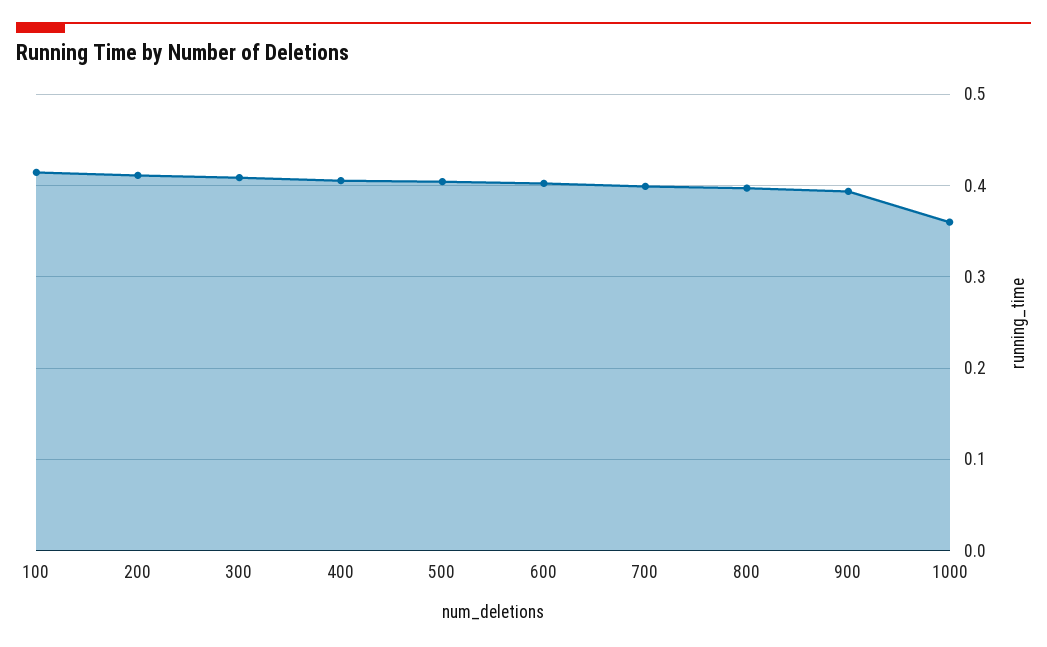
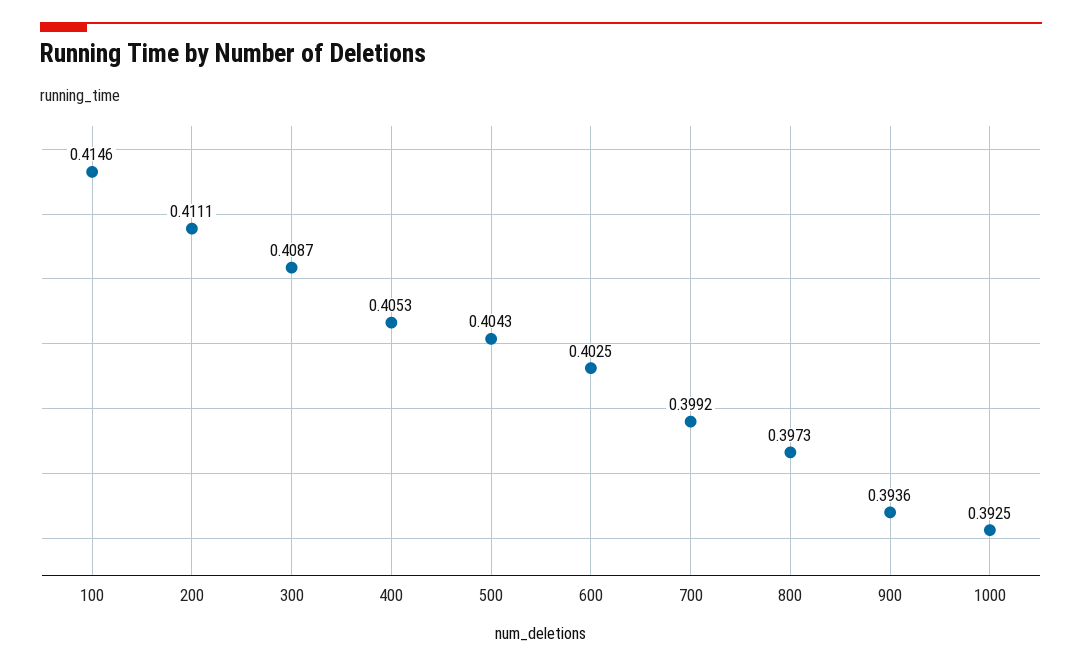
  {
    "100": 0.4146,
    "200": 0.4111,
    "300": 0.4087,
    "400": 0.4053,
    "500": 0.4043,
    "600": 0.4025,
    "700": 0.3992,
    "800": 0.3973,
    "900": 0.3936,
-   "1000": 0.36
+   "1000": 0.3925
  }

